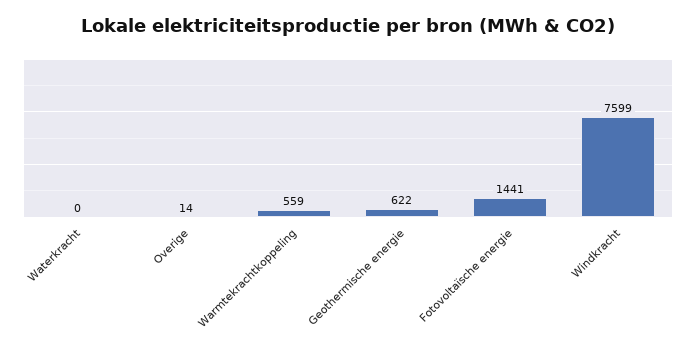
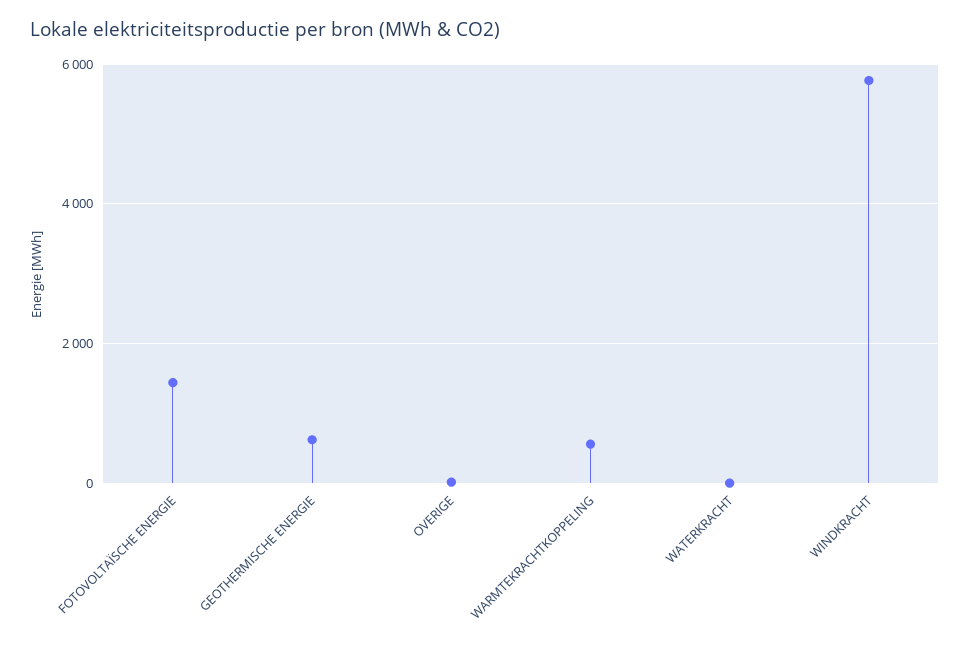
  {
    "Waterkracht": 0,
    "Overige": 14,
    "Warmtekrachtkoppeling": 559,
    "Geothermische energie": 622,
    "Fotovoltaïsche energie": 1441,
-   "Windkracht": 7599
+   "Windkracht": 5800
  }

